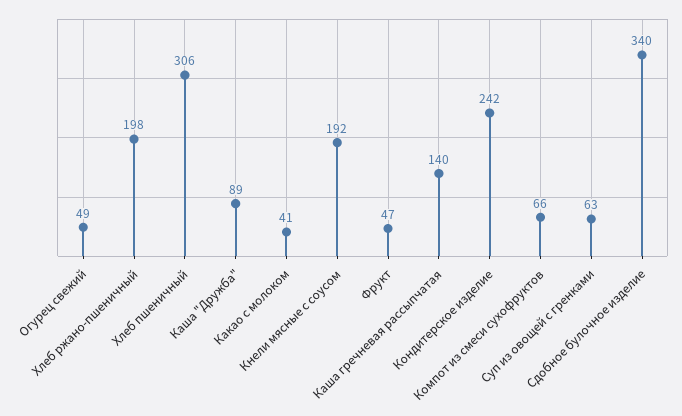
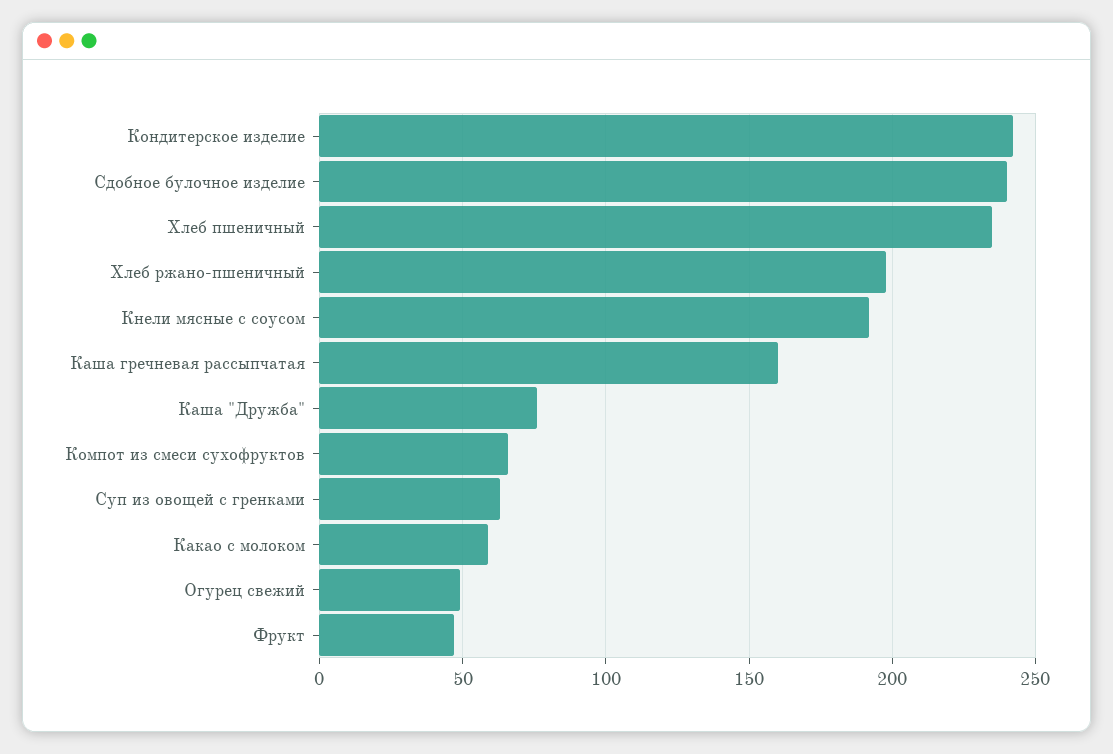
  {
    "Огурец свежий": 49,
    "Хлеб ржано-пшеничный": 198,
-   "Хлеб пшеничный": 306,
+   "Хлеб пшеничный": 235,
-   "Каша \"Дружба\"": 89,
+   "Каша \"Дружба\"": 75,
-   "Какао с молоком": 41,
+   "Какао с молоком": 60,
    "Кнели мясные с соусом": 192,
    "Фрукт": 47,
-   "Каша гречневая рассыпчатая": 140,
+   "Каша гречневая рассыпчатая": 160,
    "Кондитерское изделие": 242,
    "Компот из смеси сухофруктов": 66,
    "Суп из овощей с гренками": 63,
-   "Сдобное булочное изделие": 340
+   "Сдобное булочное изделие": 240
  }

